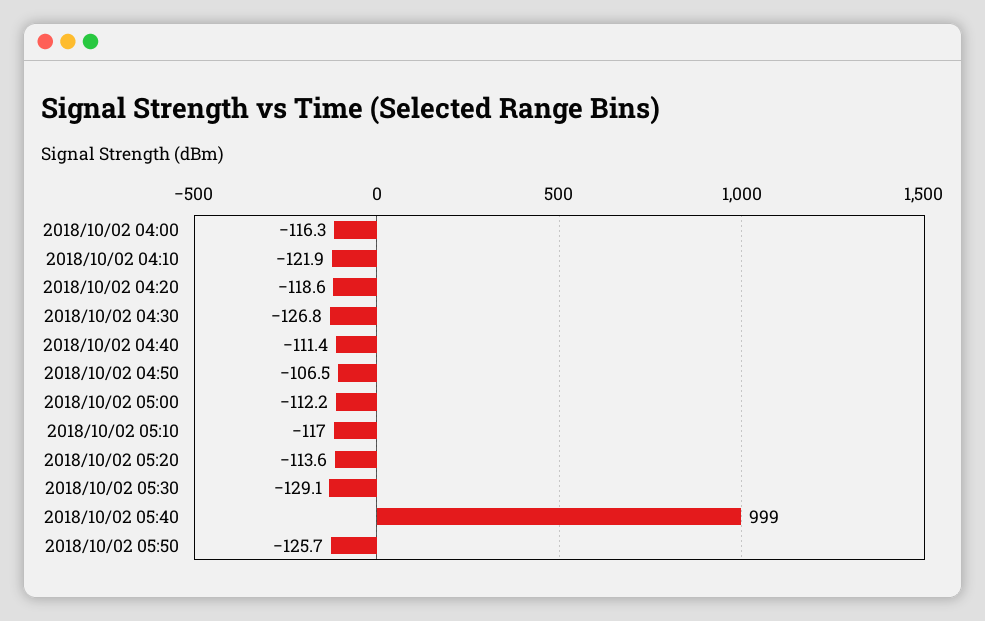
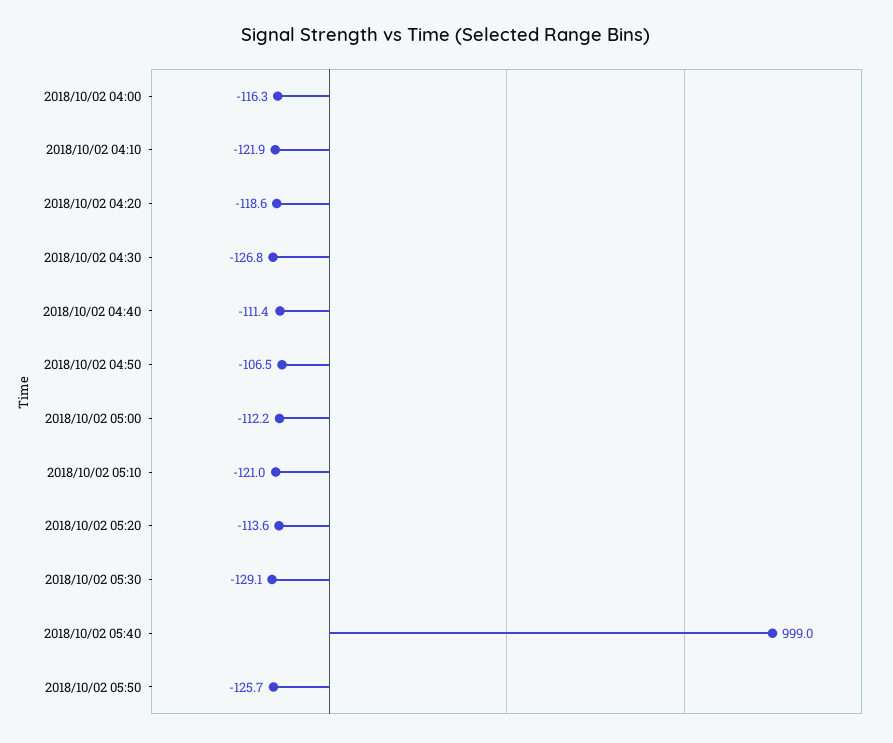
  {
    "2018/10/02 04:00": -116.3,
    "2018/10/02 04:10": -121.9,
    "2018/10/02 04:20": -118.6,
    "2018/10/02 04:30": -126.8,
    "2018/10/02 04:40": -111.4,
    "2018/10/02 04:50": -106.5,
    "2018/10/02 05:00": -112.2,
-   "2018/10/02 05:10": -117,
+   "2018/10/02 05:10": -121,
    "2018/10/02 05:20": -113.6,
    "2018/10/02 05:30": -129.1,
    "2018/10/02 05:40": 999,
    "2018/10/02 05:50": -125.7
  }

